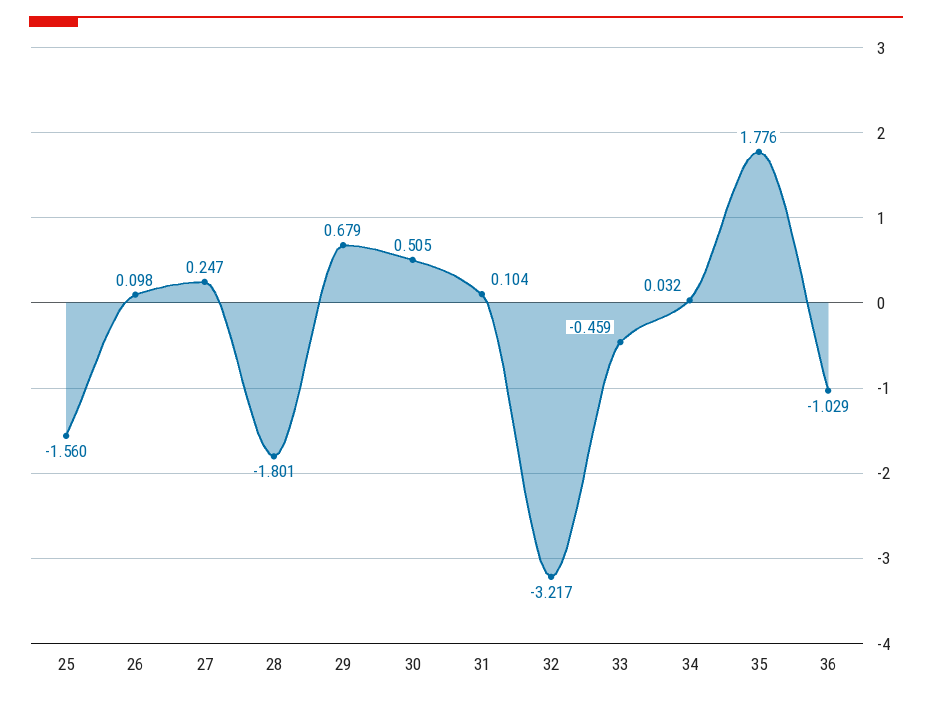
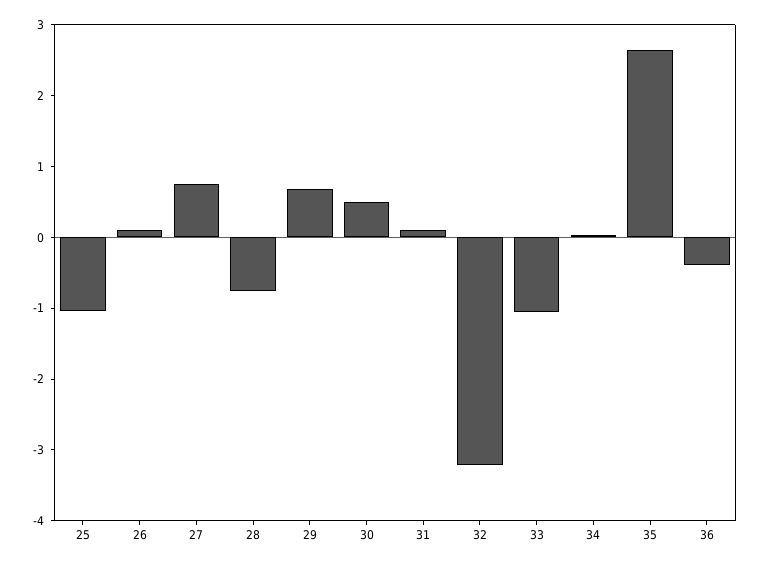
  {
-   "25": -1.56,
+   "25": -1,
    "26": 0.098,
-   "27": 0.247,
+   "27": 0.8,
-   "28": -1.801,
+   "28": -0.8,
    "29": 0.679,
    "30": 0.505,
    "31": 0.104,
    "32": -3.217,
-   "33": -0.459,
+   "33": -1,
    "34": 0.032,
-   "35": 1.776,
+   "35": 2.6,
-   "36": -1.029
+   "36": -0.4
  }

